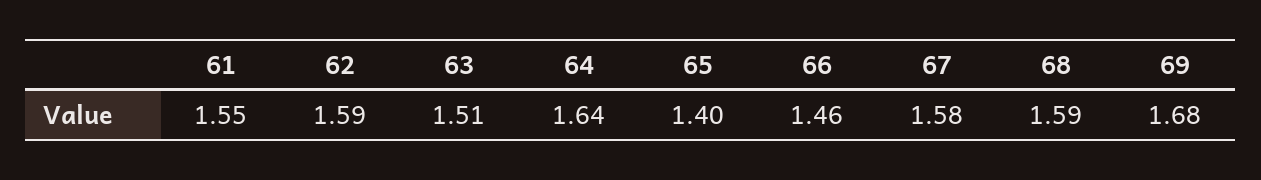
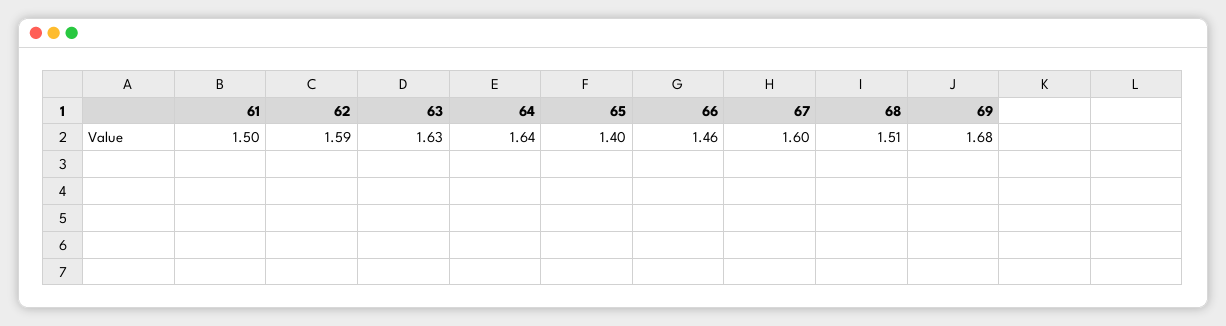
  {
-   "61": 1.55,
+   "61": 1.5,
    "62": 1.59,
-   "63": 1.51,
+   "63": 1.63,
    "64": 1.64,
    "65": 1.4,
    "66": 1.46,
-   "67": 1.58,
+   "67": 1.6,
-   "68": 1.59,
+   "68": 1.51,
    "69": 1.68
  }

